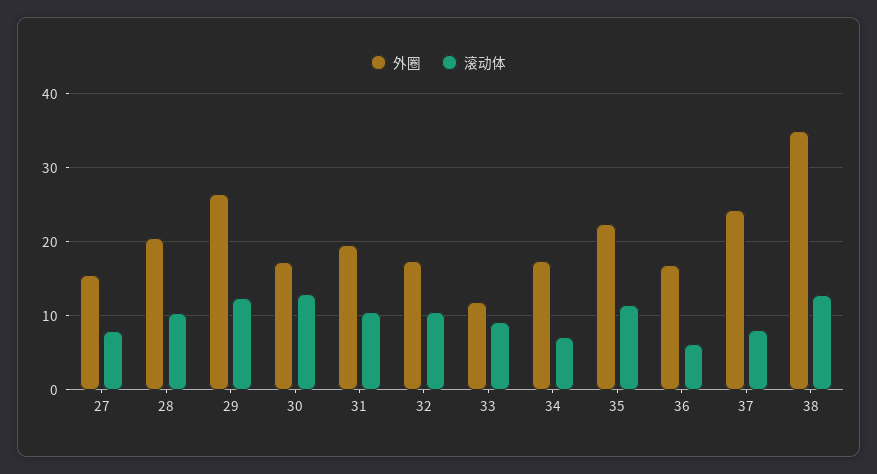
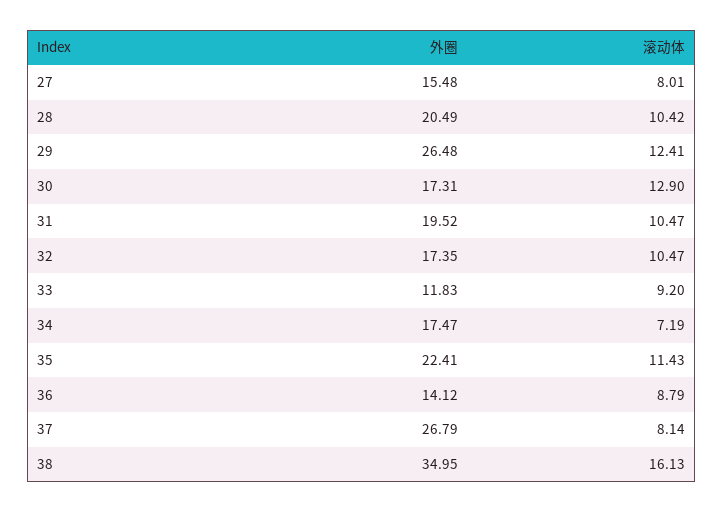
  {
    "外圈": {
      "27": 15.48,
      "28": 20.49,
      "29": 26.48,
      "30": 17.31,
      "31": 19.52,
      "32": 17.35,
      "33": 11.83,
      "34": 17.47,
      "35": 22.41,
-     "36": 17,
+     "36": 14.12,
-     "37": 24,
+     "37": 26.79,
      "38": 34.95
    },
    "滚动体": {
      "27": 8.01,
      "28": 10.42,
      "29": 12.41,
      "30": 12.9,
      "31": 10.47,
      "32": 10.47,
      "33": 9.2,
      "34": 7.19,
      "35": 11.43,
-     "36": 6,
+     "36": 8.79,
      "37": 8.14,
-     "38": 13
+     "38": 16.13
    }
  }

